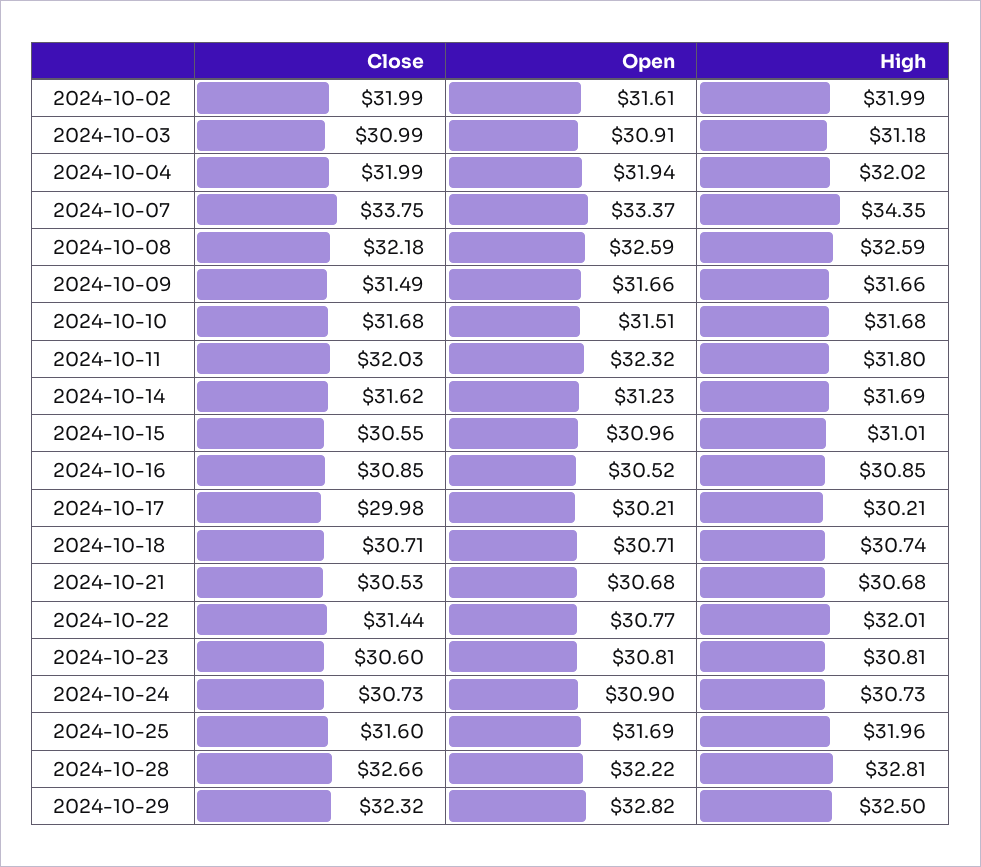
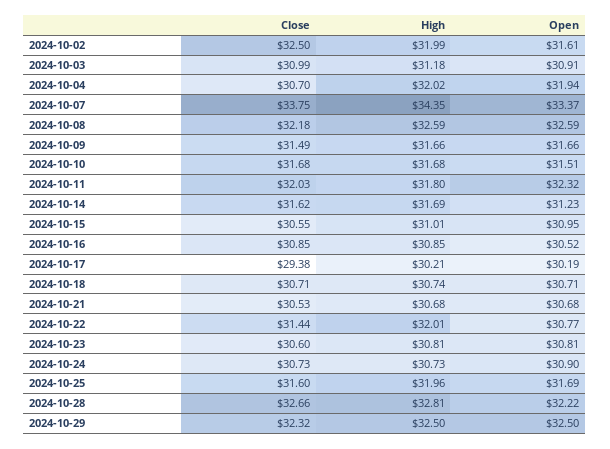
  {
    "Close": {
-     "2024-10-02": 31.99,
+     "2024-10-02": 32.5,
      "2024-10-03": 30.99,
-     "2024-10-04": 31.99,
+     "2024-10-04": 30.7,
      "2024-10-07": 33.75,
      "2024-10-08": 32.18,
      "2024-10-09": 31.49,
      "2024-10-10": 31.68,
      "2024-10-11": 32.03,
      "2024-10-14": 31.62,
      "2024-10-15": 30.55,
      "2024-10-16": 30.85,
-     "2024-10-17": 29.98,
+     "2024-10-17": 29.38,
      "2024-10-18": 30.71,
      "2024-10-21": 30.53,
      "2024-10-22": 31.44,
      "2024-10-23": 30.6,
      "2024-10-24": 30.73,
      "2024-10-25": 31.6,
      "2024-10-28": 32.66,
      "2024-10-29": 32.32
    },
    "Open": {
      "2024-10-02": 31.61,
      "2024-10-03": 30.91,
      "2024-10-04": 31.94,
      "2024-10-07": 33.37,
      "2024-10-08": 32.59,
      "2024-10-09": 31.66,
      "2024-10-10": 31.51,
      "2024-10-11": 32.32,
      "2024-10-14": 31.23,
-     "2024-10-15": 30.96,
+     "2024-10-15": 30.95,
      "2024-10-16": 30.52,
-     "2024-10-17": 30.21,
+     "2024-10-17": 30.19,
      "2024-10-18": 30.71,
      "2024-10-21": 30.68,
      "2024-10-22": 30.77,
      "2024-10-23": 30.81,
      "2024-10-24": 30.9,
      "2024-10-25": 31.69,
      "2024-10-28": 32.22,
-     "2024-10-29": 32.82
+     "2024-10-29": 32.5
    },
    "High": {
      "2024-10-02": 31.99,
      "2024-10-03": 31.18,
      "2024-10-04": 32.02,
      "2024-10-07": 34.35,
      "2024-10-08": 32.59,
      "2024-10-09": 31.66,
      "2024-10-10": 31.68,
      "2024-10-11": 31.8,
      "2024-10-14": 31.69,
      "2024-10-15": 31.01,
      "2024-10-16": 30.85,
      "2024-10-17": 30.21,
      "2024-10-18": 30.74,
      "2024-10-21": 30.68,
      "2024-10-22": 32.01,
      "2024-10-23": 30.81,
      "2024-10-24": 30.73,
      "2024-10-25": 31.96,
      "2024-10-28": 32.81,
      "2024-10-29": 32.5
    }
  }

